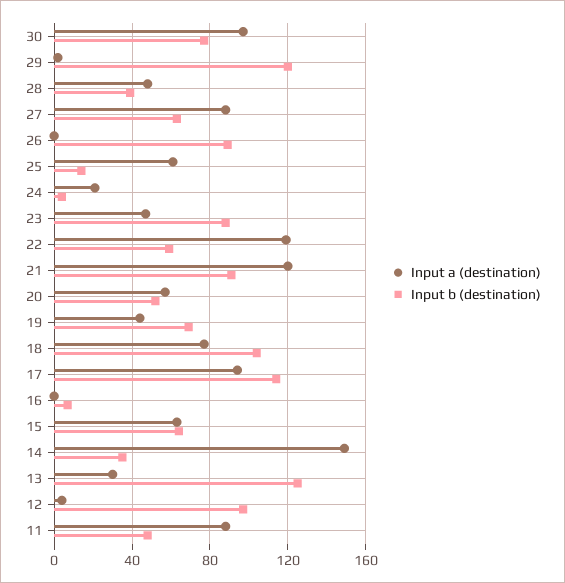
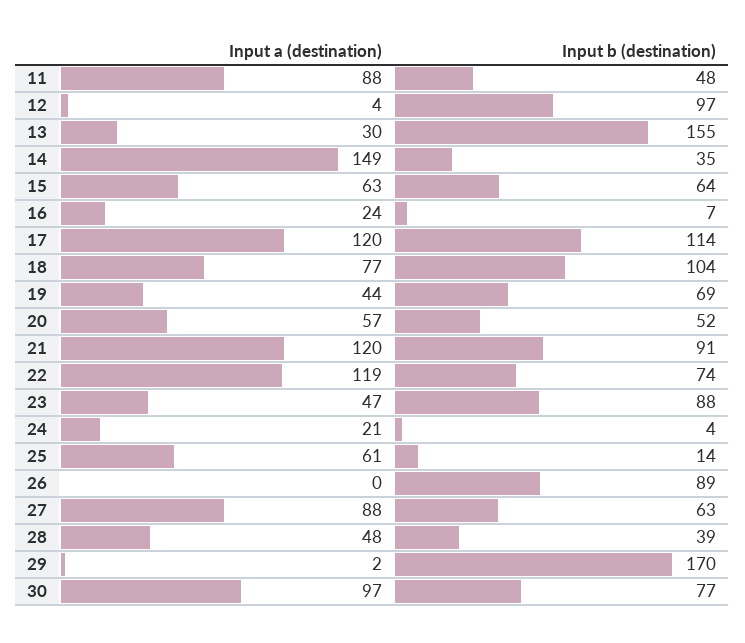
  {
    "Input a (destination)": {
      "30": 97,
      "29": 2,
      "28": 48,
      "27": 88,
      "26": 0,
      "25": 61,
      "24": 21,
      "23": 47,
      "22": 119,
      "21": 120,
      "20": 57,
      "19": 44,
      "18": 77,
-     "17": 95,
+     "17": 120,
-     "16": 0,
+     "16": 24,
      "15": 63,
      "14": 149,
      "13": 30,
      "12": 4,
      "11": 88
    },
    "Input b (destination)": {
      "30": 77,
-     "29": 120,
+     "29": 170,
      "28": 39,
      "27": 63,
      "26": 89,
      "25": 14,
      "24": 4,
      "23": 88,
-     "22": 60,
+     "22": 74,
      "21": 91,
      "20": 52,
      "19": 69,
      "18": 104,
      "17": 114,
      "16": 7,
      "15": 64,
      "14": 35,
-     "13": 125,
+     "13": 155,
      "12": 97,
      "11": 48
    }
  }

